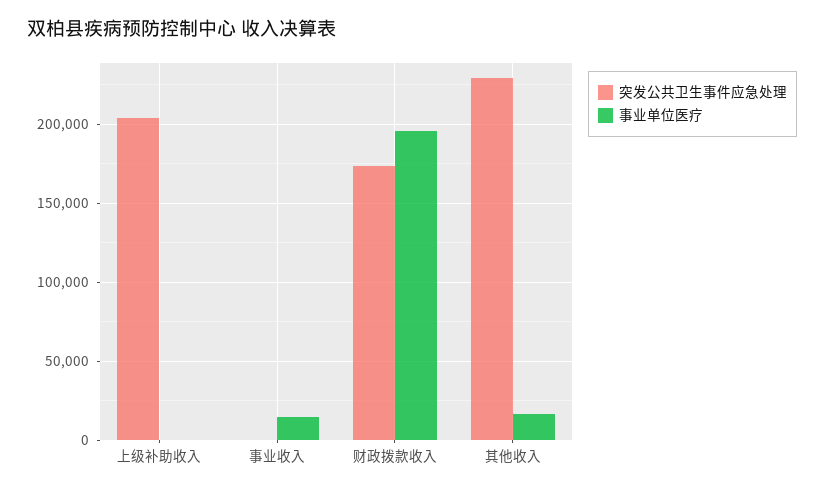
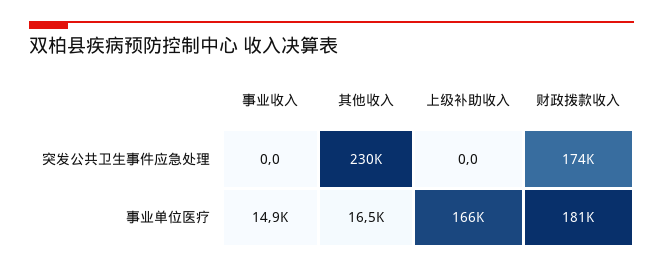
  {
    "突发公共卫生事件应急处理": {
-     "上级补助收入": 205000,
+     "上级补助收入": 0,
      "事业收入": 0,
      "财政拨款收入": 174000,
      "其他收入": 230000
    },
    "事业单位医疗": {
-     "上级补助收入": 0,
+     "上级补助收入": 166000,
      "事业收入": 14900,
-     "财政拨款收入": 195000,
+     "财政拨款收入": 181000,
      "其他收入": 16500
    }
  }

